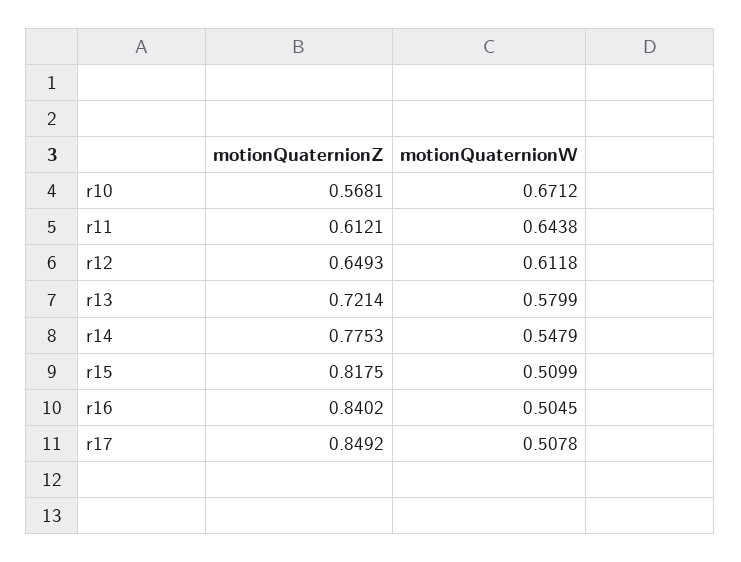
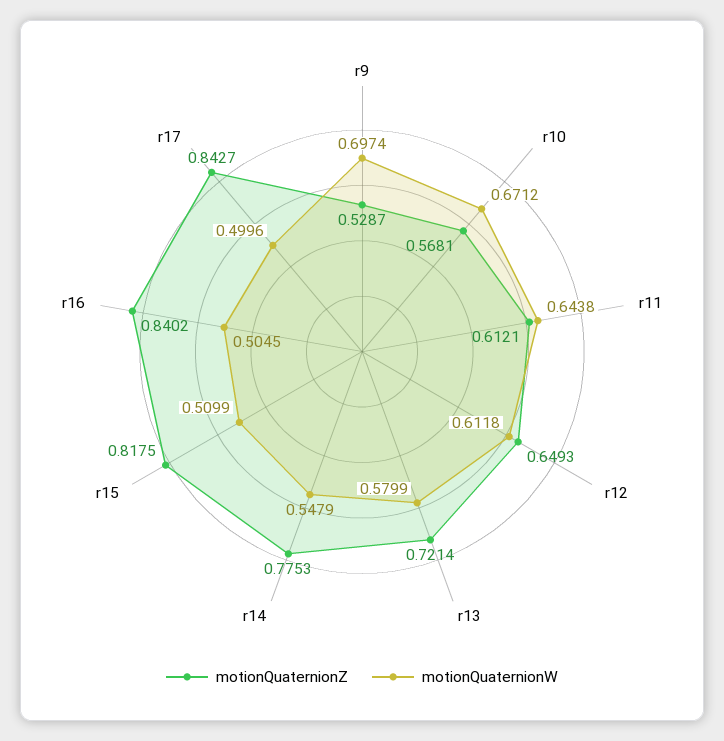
  {
    "motionQuaternionZ": {
      "r10": 0.5681,
      "r11": 0.6121,
      "r12": 0.6493,
      "r13": 0.7214,
      "r14": 0.7753,
      "r15": 0.8175,
      "r16": 0.8402,
-     "r17": 0.8492
+     "r17": 0.8427,
+     "r9": 0.5287
    },
    "motionQuaternionW": {
      "r10": 0.6712,
      "r11": 0.6438,
      "r12": 0.6118,
      "r13": 0.5799,
      "r14": 0.5479,
      "r15": 0.5099,
      "r16": 0.5045,
-     "r17": 0.5078
+     "r17": 0.4996,
+     "r9": 0.6974
    }
  }

